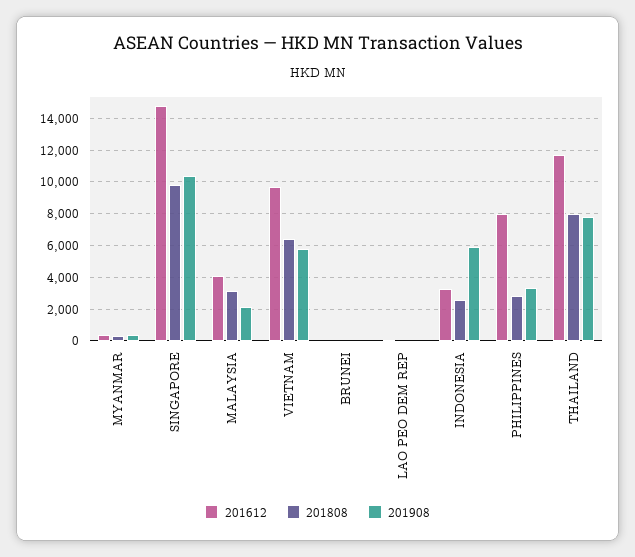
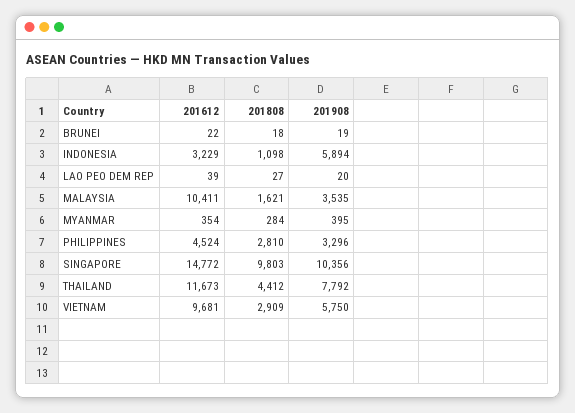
  {
    "201612": {
      "MYANMAR": 354,
      "SINGAPORE": 14772,
-     "MALAYSIA": 4000,
+     "MALAYSIA": 10411,
      "VIETNAM": 9681,
      "BRUNEI": 22,
      "LAO PEO DEM REP": 39,
      "INDONESIA": 3229,
-     "PHILIPPINES": 8000,
+     "PHILIPPINES": 4524,
      "THAILAND": 11673
    },
    "201808": {
      "MYANMAR": 284,
      "SINGAPORE": 9803,
-     "MALAYSIA": 3000,
+     "MALAYSIA": 1621,
-     "VIETNAM": 6500,
+     "VIETNAM": 2909,
      "BRUNEI": 18,
      "LAO PEO DEM REP": 27,
-     "INDONESIA": 2500,
+     "INDONESIA": 1098,
      "PHILIPPINES": 2810,
-     "THAILAND": 8000
+     "THAILAND": 4412
    },
    "201908": {
      "MYANMAR": 395,
      "SINGAPORE": 10356,
-     "MALAYSIA": 2000,
+     "MALAYSIA": 3535,
      "VIETNAM": 5750,
      "BRUNEI": 19,
      "LAO PEO DEM REP": 20,
      "INDONESIA": 5894,
      "PHILIPPINES": 3296,
      "THAILAND": 7792
    }
  }

